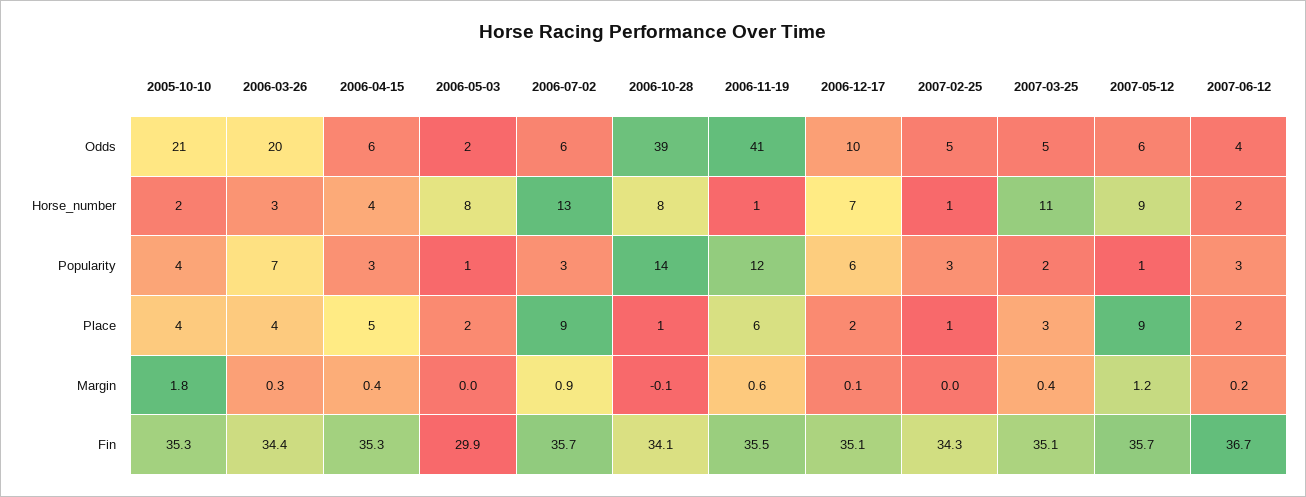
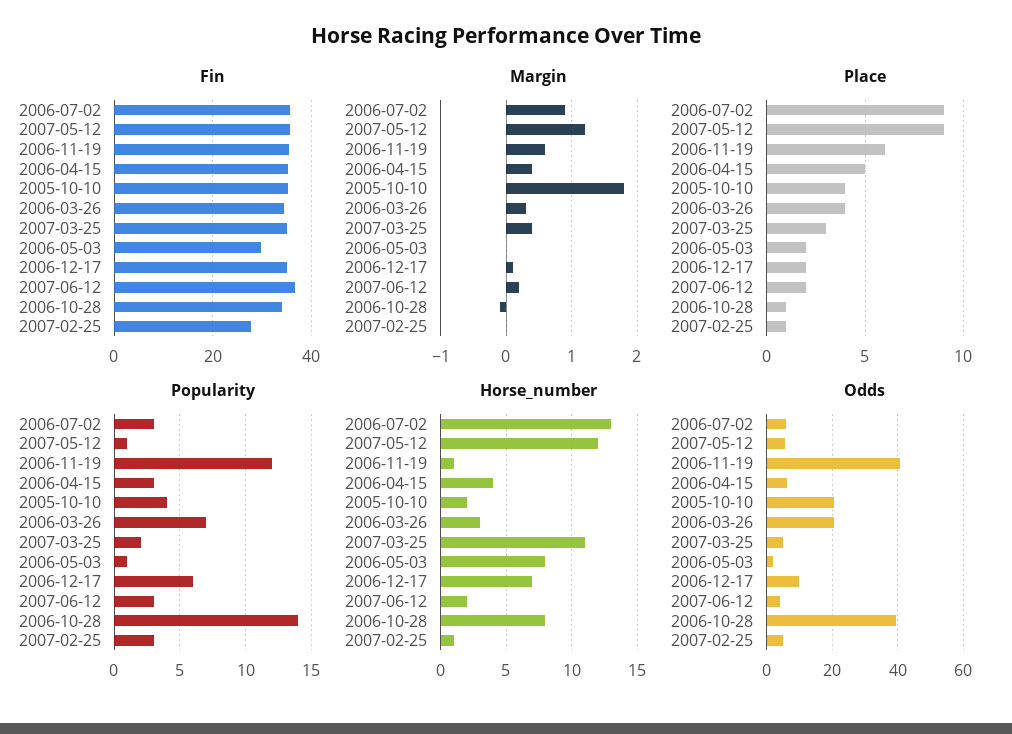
  {
    "Odds": {
      "2005-10-10": 21,
      "2006-03-26": 20,
      "2006-04-15": 6,
      "2006-05-03": 2,
      "2006-07-02": 6,
      "2006-10-28": 39,
      "2006-11-19": 41,
      "2006-12-17": 10,
      "2007-02-25": 5,
      "2007-03-25": 5,
      "2007-05-12": 6,
      "2007-06-12": 4
    },
    "Horse_number": {
      "2005-10-10": 2,
      "2006-03-26": 3,
      "2006-04-15": 4,
      "2006-05-03": 8,
      "2006-07-02": 13,
      "2006-10-28": 8,
      "2006-11-19": 1,
      "2006-12-17": 7,
      "2007-02-25": 1,
      "2007-03-25": 11,
-     "2007-05-12": 9,
+     "2007-05-12": 12,
      "2007-06-12": 2
    },
    "Popularity": {
      "2005-10-10": 4,
      "2006-03-26": 7,
      "2006-04-15": 3,
      "2006-05-03": 1,
      "2006-07-02": 3,
      "2006-10-28": 14,
      "2006-11-19": 12,
      "2006-12-17": 6,
      "2007-02-25": 3,
      "2007-03-25": 2,
      "2007-05-12": 1,
      "2007-06-12": 3
    },
    "Place": {
      "2005-10-10": 4,
      "2006-03-26": 4,
      "2006-04-15": 5,
      "2006-05-03": 2,
      "2006-07-02": 9,
      "2006-10-28": 1,
      "2006-11-19": 6,
      "2006-12-17": 2,
      "2007-02-25": 1,
      "2007-03-25": 3,
      "2007-05-12": 9,
      "2007-06-12": 2
    },
    "Margin": {
      "2005-10-10": 1.8,
      "2006-03-26": 0.3,
      "2006-04-15": 0.4,
      "2006-05-03": 0,
      "2006-07-02": 0.9,
      "2006-10-28": -0.1,
      "2006-11-19": 0.6,
      "2006-12-17": 0.1,
      "2007-02-25": 0,
      "2007-03-25": 0.4,
      "2007-05-12": 1.2,
      "2007-06-12": 0.2
    },
    "Fin": {
      "2005-10-10": 35.3,
      "2006-03-26": 34.4,
      "2006-04-15": 35.3,
      "2006-05-03": 29.9,
      "2006-07-02": 35.7,
      "2006-10-28": 34.1,
      "2006-11-19": 35.5,
      "2006-12-17": 35.1,
-     "2007-02-25": 34.3,
+     "2007-02-25": 28,
      "2007-03-25": 35.1,
      "2007-05-12": 35.7,
      "2007-06-12": 36.7
    }
  }

